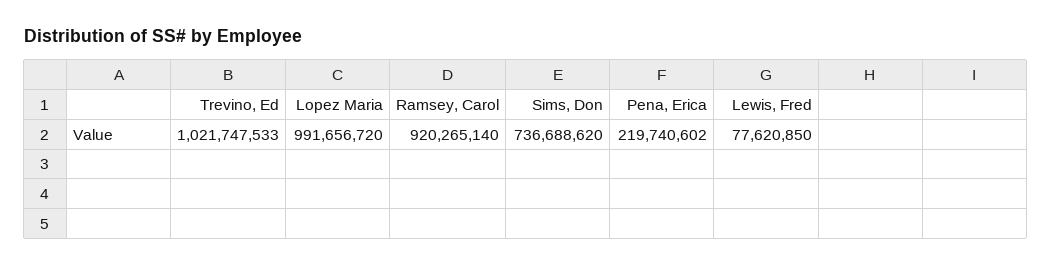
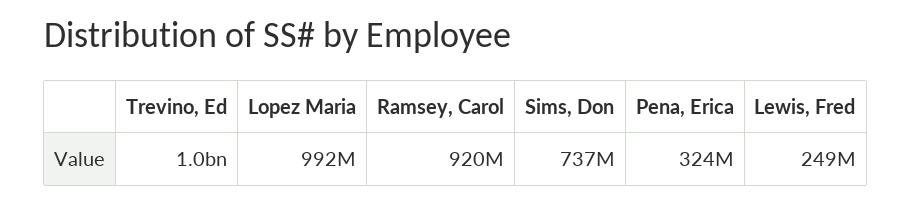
  {
    "Trevino, Ed": 1021747533,
    "Lopez Maria": 991656720,
    "Ramsey, Carol": 920265140,
    "Sims, Don": 736688620,
-   "Pena, Erica": 219740602,
+   "Pena, Erica": 324000000,
-   "Lewis, Fred": 77620850
+   "Lewis, Fred": 249000000
  }

